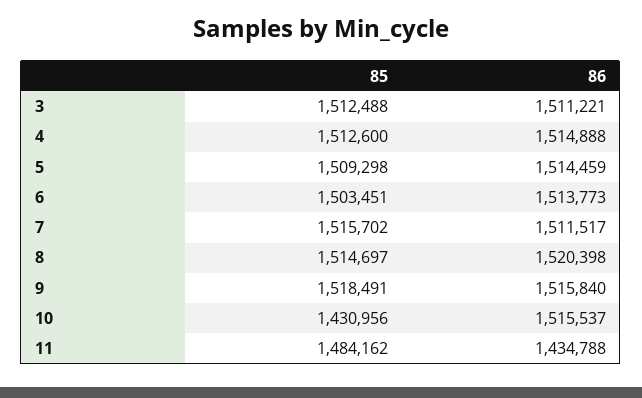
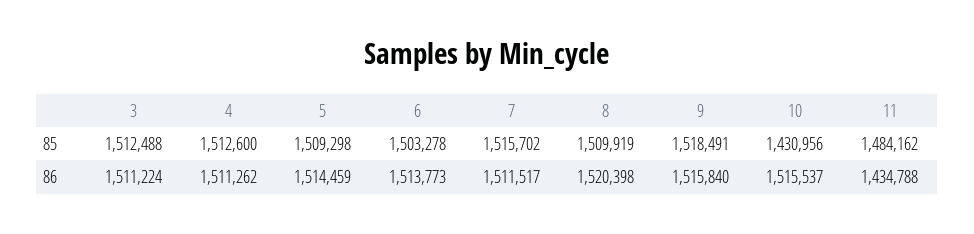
  {
    "85": {
      "3": 1512488,
      "4": 1512600,
      "5": 1509298,
-     "6": 1503451,
+     "6": 1503278,
      "7": 1515702,
-     "8": 1514697,
+     "8": 1509919,
      "9": 1518491,
      "10": 1430956,
      "11": 1484162
    },
    "86": {
-     "3": 1511221,
+     "3": 1511224,
-     "4": 1514888,
+     "4": 1511262,
      "5": 1514459,
      "6": 1513773,
      "7": 1511517,
      "8": 1520398,
      "9": 1515840,
      "10": 1515537,
      "11": 1434788
    }
  }

